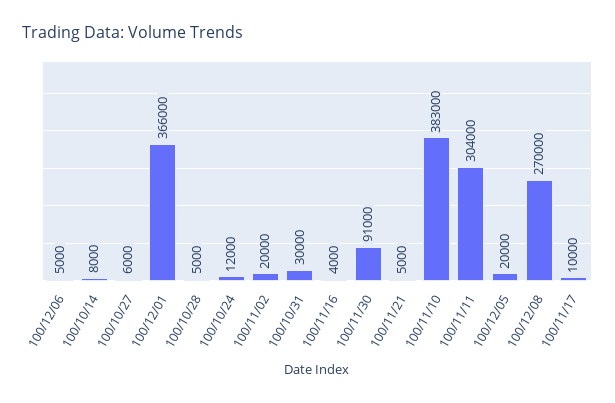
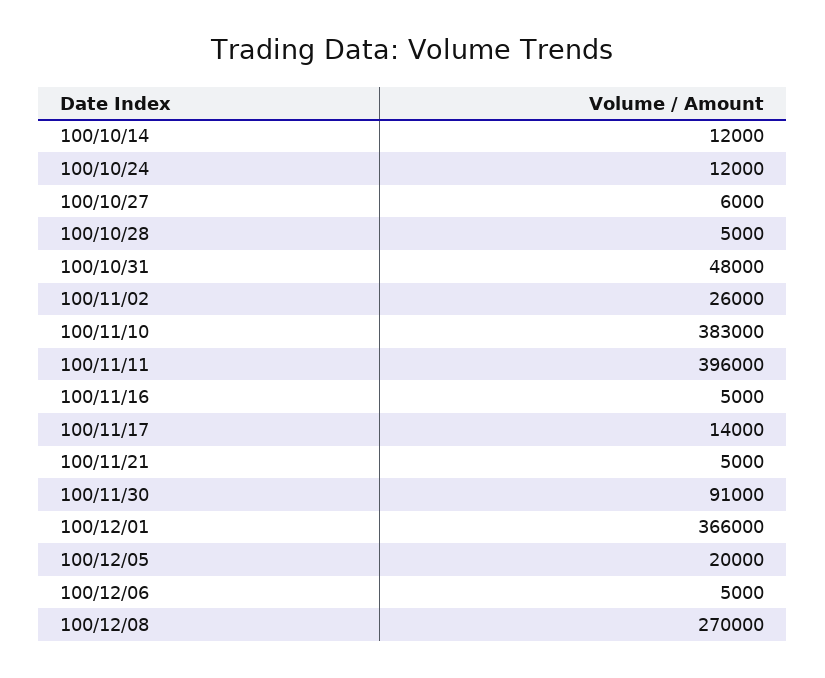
  {
    "100/12/06": 5000,
-   "100/10/14": 8000,
+   "100/10/14": 12000,
    "100/10/27": 6000,
    "100/12/01": 366000,
    "100/10/28": 5000,
    "100/10/24": 12000,
-   "100/11/02": 20000,
+   "100/11/02": 26000,
-   "100/10/31": 30000,
+   "100/10/31": 48000,
-   "100/11/16": 4000,
+   "100/11/16": 5000,
    "100/11/30": 91000,
    "100/11/21": 5000,
    "100/11/10": 383000,
-   "100/11/11": 304000,
+   "100/11/11": 396000,
    "100/12/05": 20000,
    "100/12/08": 270000,
-   "100/11/17": 10000
+   "100/11/17": 14000
  }

